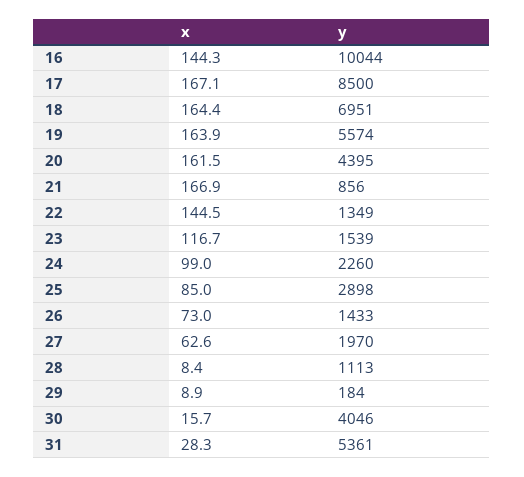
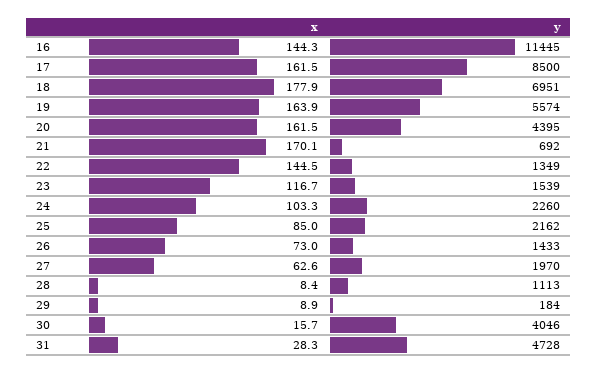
  {
    "x": {
      "16": 144.3,
-     "17": 167.1,
+     "17": 161.5,
-     "18": 164.4,
+     "18": 177.9,
      "19": 163.9,
      "20": 161.5,
-     "21": 166.9,
+     "21": 170.1,
      "22": 144.5,
      "23": 116.7,
-     "24": 99,
+     "24": 103.3,
      "25": 85,
      "26": 73,
      "27": 62.6,
      "28": 8.4,
      "29": 8.9,
      "30": 15.7,
      "31": 28.3
    },
    "y": {
-     "16": 10044,
+     "16": 11445,
      "17": 8500,
      "18": 6951,
      "19": 5574,
      "20": 4395,
-     "21": 856,
+     "21": 692,
      "22": 1349,
      "23": 1539,
      "24": 2260,
-     "25": 2898,
+     "25": 2162,
      "26": 1433,
      "27": 1970,
      "28": 1113,
      "29": 184,
      "30": 4046,
-     "31": 5361
+     "31": 4728
    }
  }

